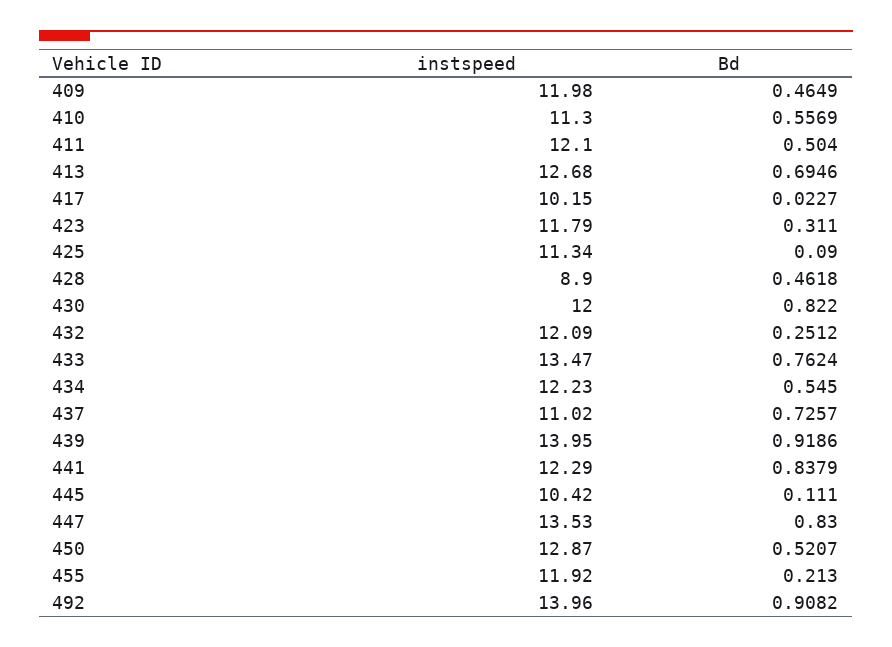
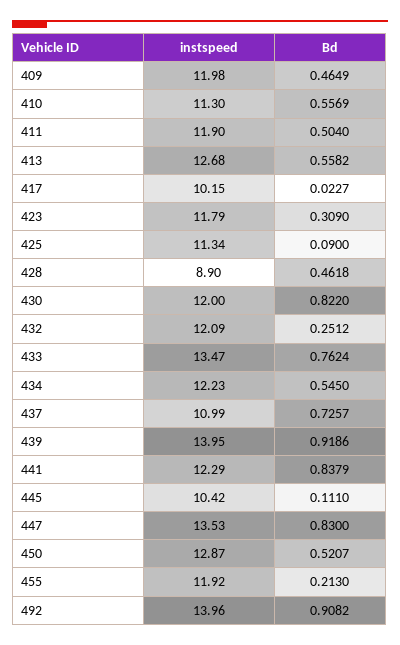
  {
    "instspeed": {
      "409": 11.98,
      "410": 11.3,
-     "411": 12.1,
+     "411": 11.9,
      "413": 12.68,
      "417": 10.15,
      "423": 11.79,
      "425": 11.34,
      "428": 8.9,
      "430": 12,
      "432": 12.09,
      "433": 13.47,
      "434": 12.23,
-     "437": 11.02,
+     "437": 10.99,
      "439": 13.95,
      "441": 12.29,
      "445": 10.42,
      "447": 13.53,
      "450": 12.87,
      "455": 11.92,
      "492": 13.96
    },
    "Bd": {
      "409": 0.4649,
      "410": 0.5569,
      "411": 0.504,
-     "413": 0.6946,
+     "413": 0.5582,
      "417": 0.0227,
-     "423": 0.311,
+     "423": 0.309,
      "425": 0.09,
      "428": 0.4618,
      "430": 0.822,
      "432": 0.2512,
      "433": 0.7624,
      "434": 0.545,
      "437": 0.7257,
      "439": 0.9186,
      "441": 0.8379,
      "445": 0.111,
      "447": 0.83,
      "450": 0.5207,
      "455": 0.213,
      "492": 0.9082
    }
  }

